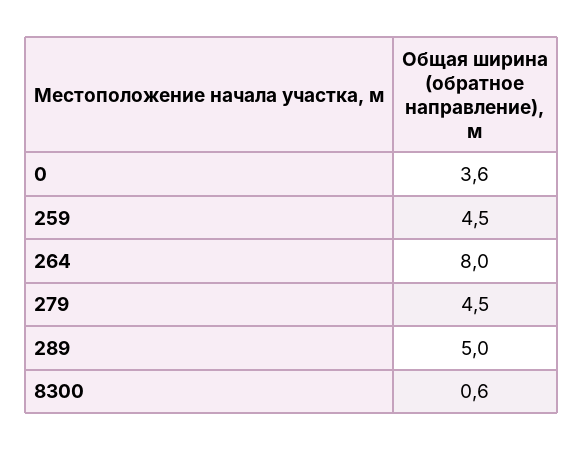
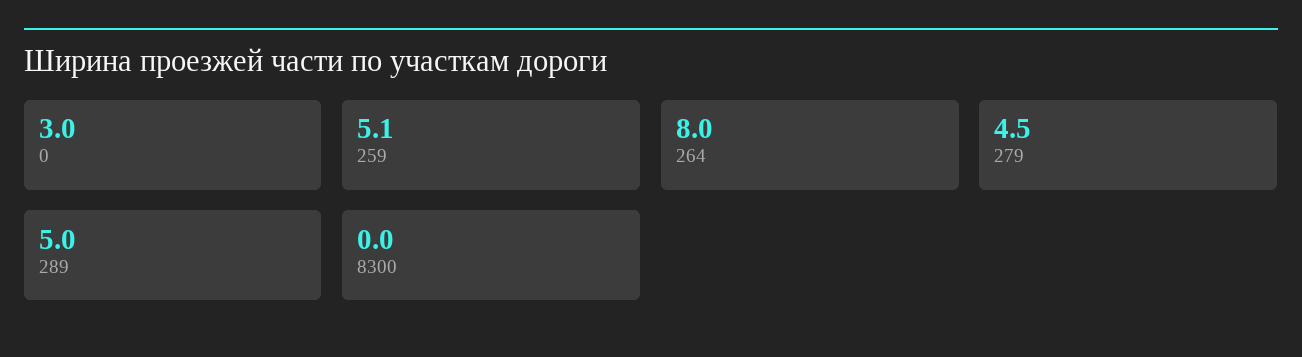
  {
-   "0": 3.6,
+   "0": 3,
-   "259": 4.5,
+   "259": 5.1,
    "264": 8,
    "279": 4.5,
    "289": 5,
-   "8300": 0.6
+   "8300": 0
  }

